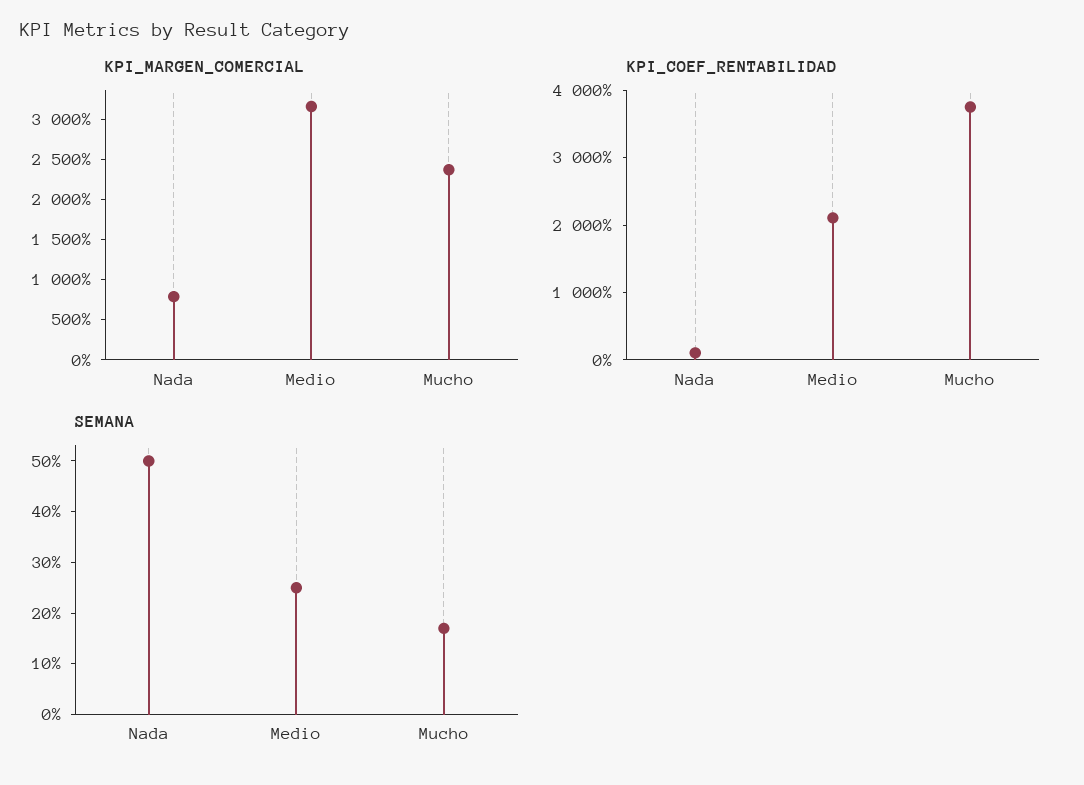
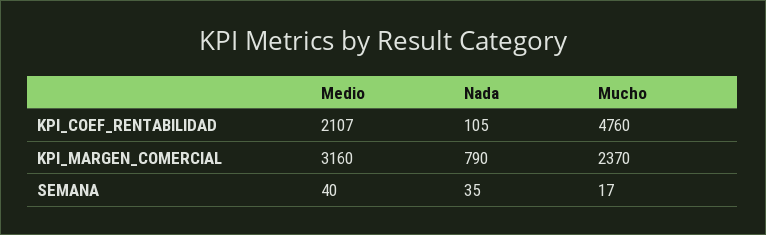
  {
    "KPI_MARGEN_COMERCIAL": {
      "Nada": 790,
      "Medio": 3160,
      "Mucho": 2370
    },
    "KPI_COEF_RENTABILIDAD": {
      "Nada": 105,
      "Medio": 2107,
-     "Mucho": 3800
+     "Mucho": 4760
    },
    "SEMANA": {
-     "Nada": 50,
+     "Nada": 35,
-     "Medio": 25,
+     "Medio": 40,
      "Mucho": 17
    }
  }

